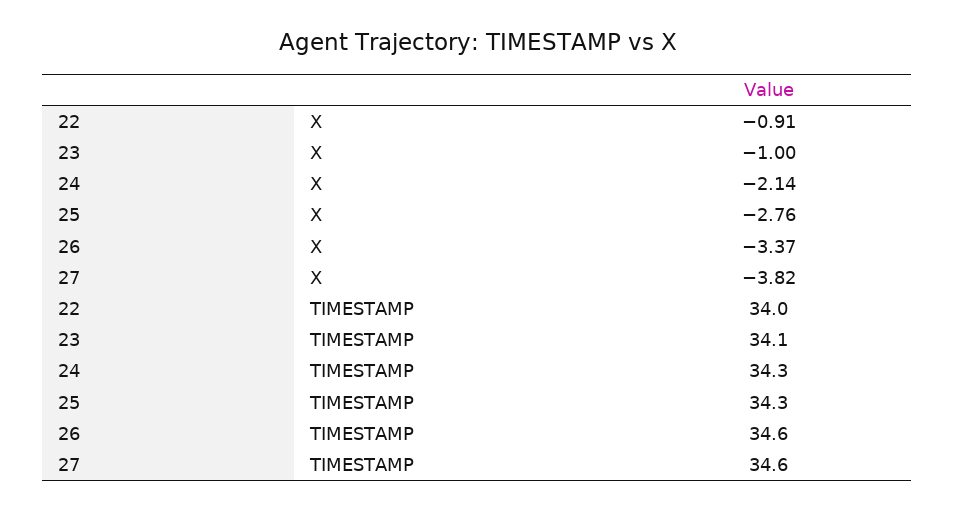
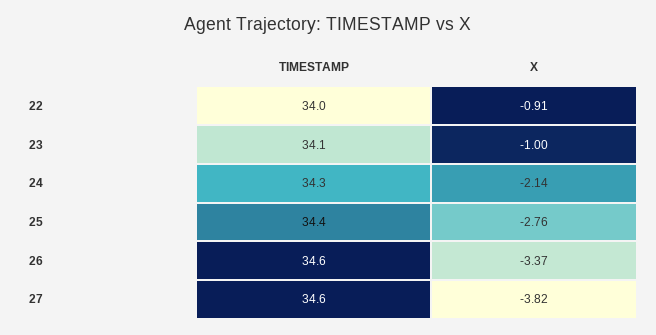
  {
    "22": {
      "X": -0.91,
      "TIMESTAMP": 34
    },
    "23": {
      "X": -1,
      "TIMESTAMP": 34.1
    },
    "24": {
      "X": -2.14,
      "TIMESTAMP": 34.3
    },
    "25": {
      "X": -2.76,
-     "TIMESTAMP": 34.3
+     "TIMESTAMP": 34.4
    },
    "26": {
      "X": -3.37,
      "TIMESTAMP": 34.6
    },
    "27": {
      "X": -3.82,
      "TIMESTAMP": 34.6
    }
  }

